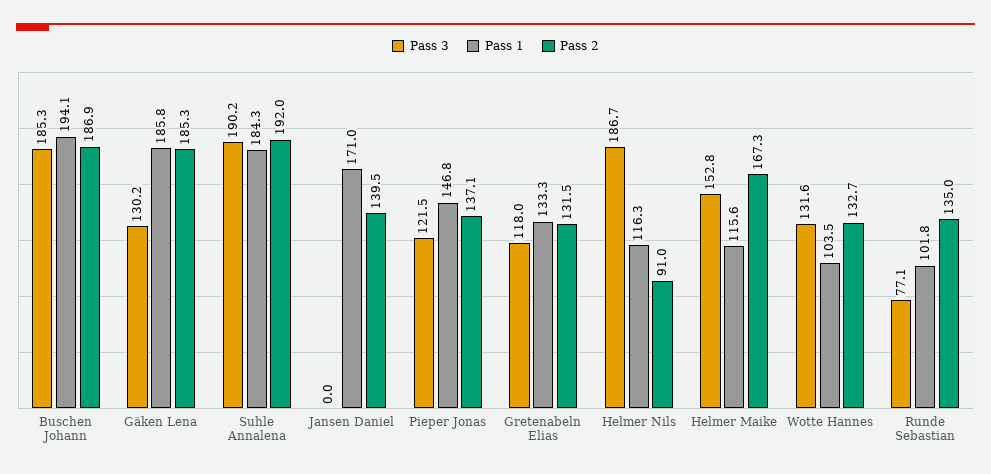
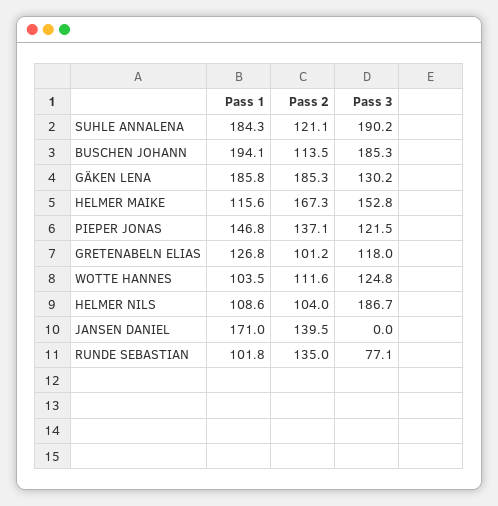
  {
    "Pass 3": {
      "Buschen Johann": 185.3,
      "Gäken Lena": 130.2,
      "Suhle Annalena": 190.2,
      "Jansen Daniel": 0,
      "Pieper Jonas": 121.5,
      "Gretenabeln Elias": 118,
      "Helmer Nils": 186.7,
      "Helmer Maike": 152.8,
-     "Wotte Hannes": 131.6,
+     "Wotte Hannes": 124.8,
      "Runde Sebastian": 77.1
    },
    "Pass 1": {
      "Buschen Johann": 194.1,
      "Gäken Lena": 185.8,
      "Suhle Annalena": 184.3,
      "Jansen Daniel": 171,
      "Pieper Jonas": 146.8,
-     "Gretenabeln Elias": 133.3,
+     "Gretenabeln Elias": 126.8,
-     "Helmer Nils": 116.3,
+     "Helmer Nils": 108.6,
      "Helmer Maike": 115.6,
      "Wotte Hannes": 103.5,
      "Runde Sebastian": 101.8
    },
    "Pass 2": {
-     "Buschen Johann": 186.9,
+     "Buschen Johann": 113.5,
      "Gäken Lena": 185.3,
-     "Suhle Annalena": 192,
+     "Suhle Annalena": 121.1,
      "Jansen Daniel": 139.5,
      "Pieper Jonas": 137.1,
-     "Gretenabeln Elias": 131.5,
+     "Gretenabeln Elias": 101.2,
-     "Helmer Nils": 91,
+     "Helmer Nils": 104,
      "Helmer Maike": 167.3,
-     "Wotte Hannes": 132.7,
+     "Wotte Hannes": 111.6,
      "Runde Sebastian": 135
    }
  }

